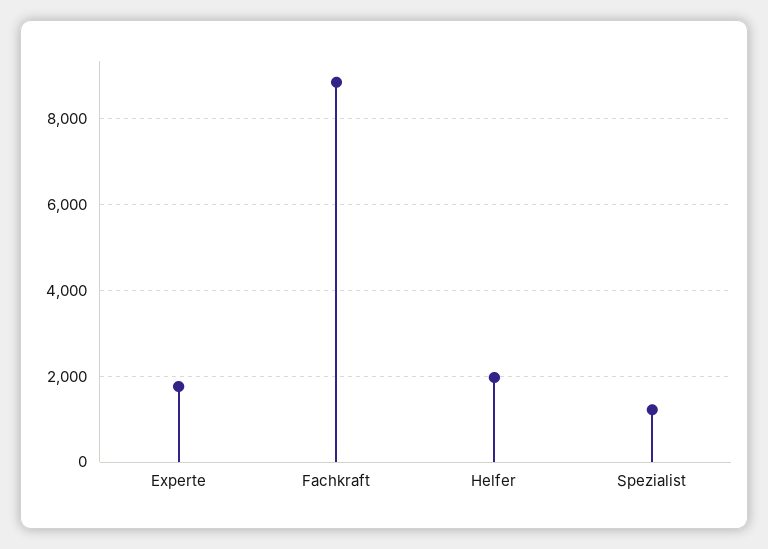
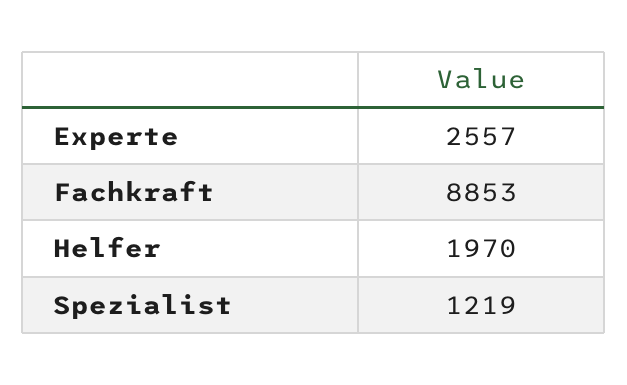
  {
-   "Experte": 1800,
+   "Experte": 2557,
    "Fachkraft": 8853,
    "Helfer": 1970,
    "Spezialist": 1219
  }

